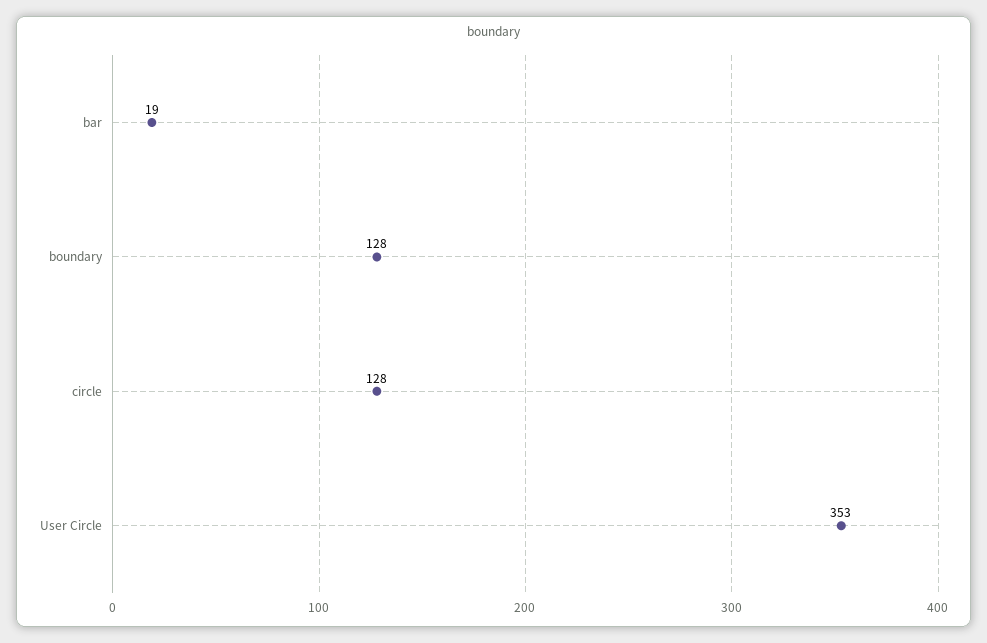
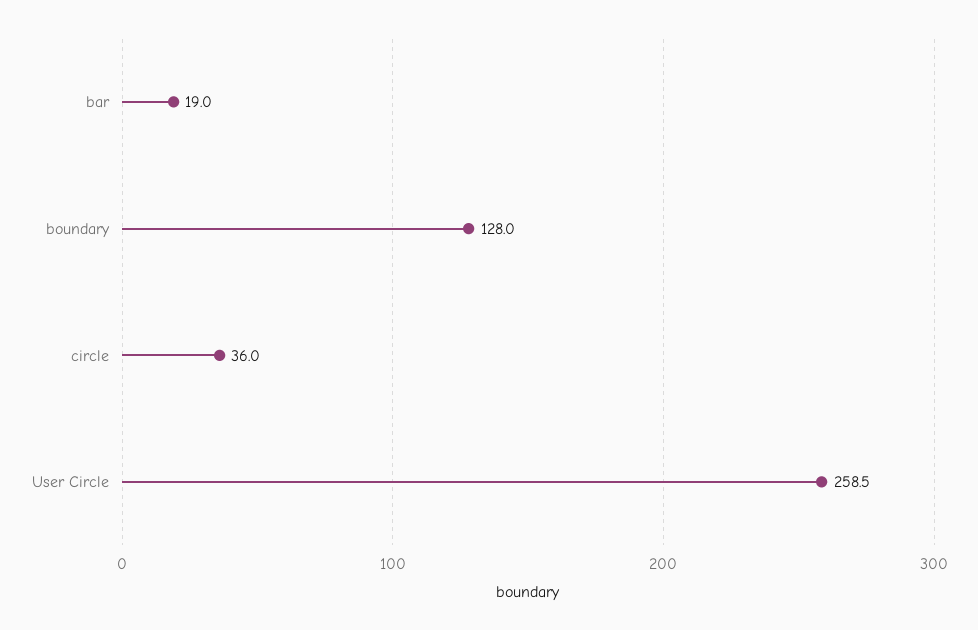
  {
    "bar": 19,
    "boundary": 128,
-   "circle": 128,
+   "circle": 36,
-   "User Circle": 353
+   "User Circle": 258.5
  }

